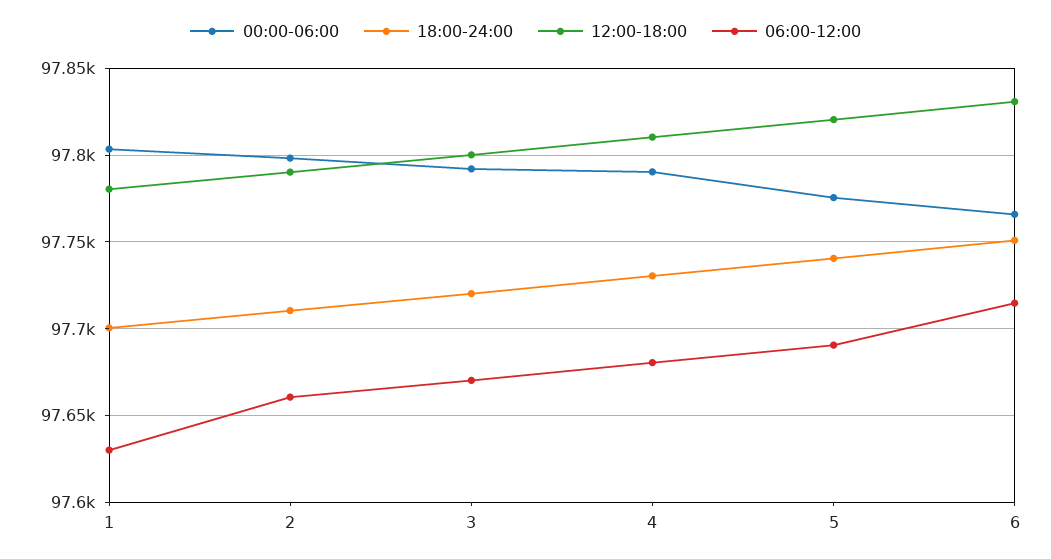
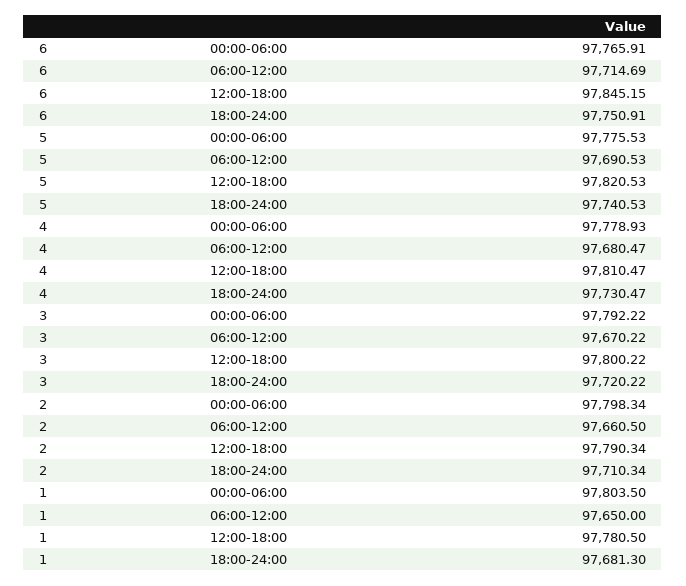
  {
    "00:00-06:00": {
      "1": 97803.5,
      "2": 97798.34,
      "3": 97792.22,
-     "4": 97790,
+     "4": 97778.93,
      "5": 97775.53,
      "6": 97765.91
    },
    "18:00-24:00": {
-     "1": 97700,
+     "1": 97681.3,
      "2": 97710.34,
      "3": 97720.22,
      "4": 97730.47,
      "5": 97740.53,
      "6": 97750.91
    },
    "12:00-18:00": {
      "1": 97780.5,
      "2": 97790.34,
      "3": 97800.22,
      "4": 97810.47,
      "5": 97820.53,
-     "6": 97830
+     "6": 97845.15
    },
    "06:00-12:00": {
-     "1": 97630,
+     "1": 97650,
      "2": 97660.5,
      "3": 97670.22,
      "4": 97680.47,
      "5": 97690.53,
      "6": 97714.69
    }
  }

